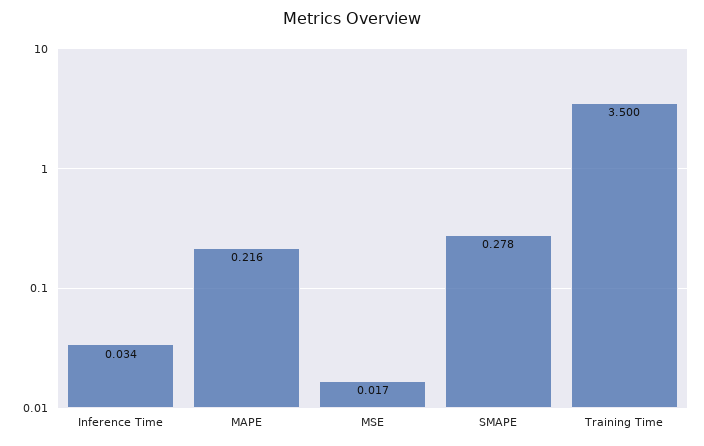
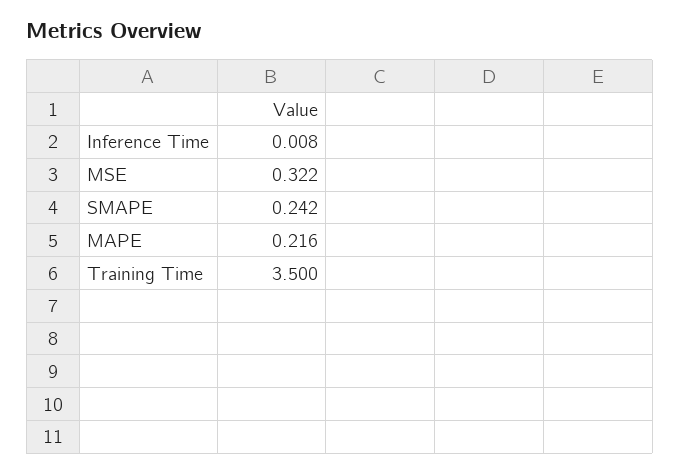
  {
-   "Inference Time": 0.034,
+   "Inference Time": 0.008,
    "MAPE": 0.216,
-   "MSE": 0.017,
+   "MSE": 0.322,
-   "SMAPE": 0.278,
+   "SMAPE": 0.242,
    "Training Time": 3.5
  }

